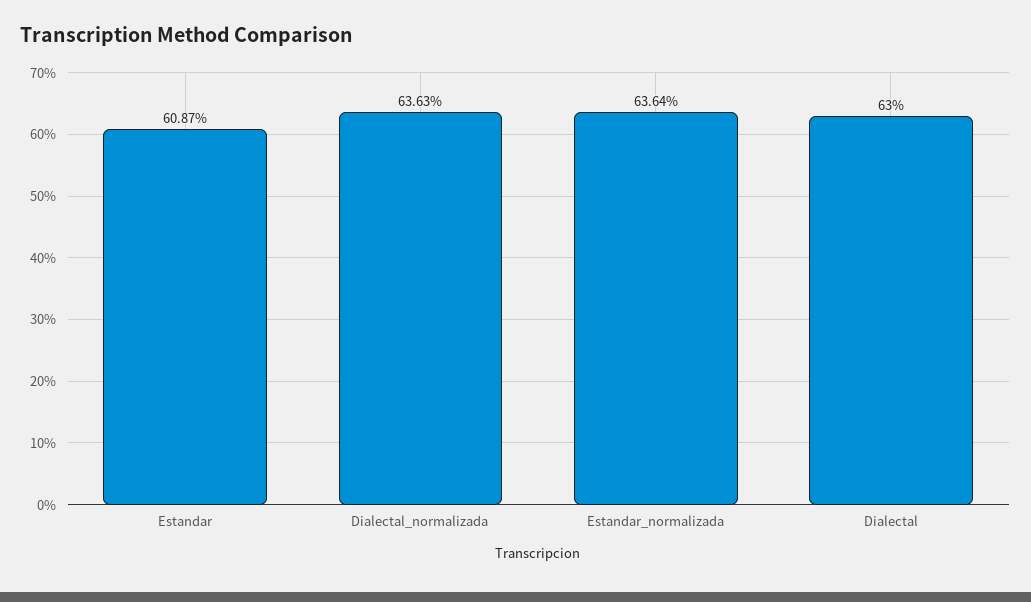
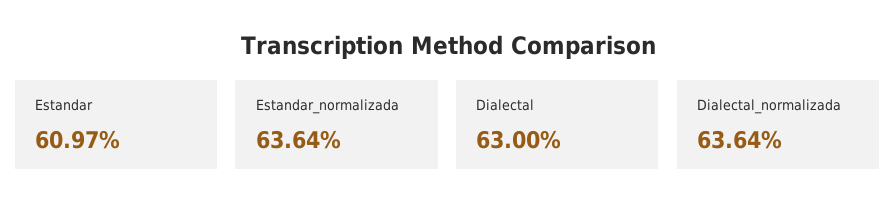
  {
-   "Estandar": 60.87,
+   "Estandar": 60.97,
-   "Dialectal_normalizada": 63.63,
+   "Dialectal_normalizada": 63.64,
    "Estandar_normalizada": 63.64,
    "Dialectal": 63
  }

